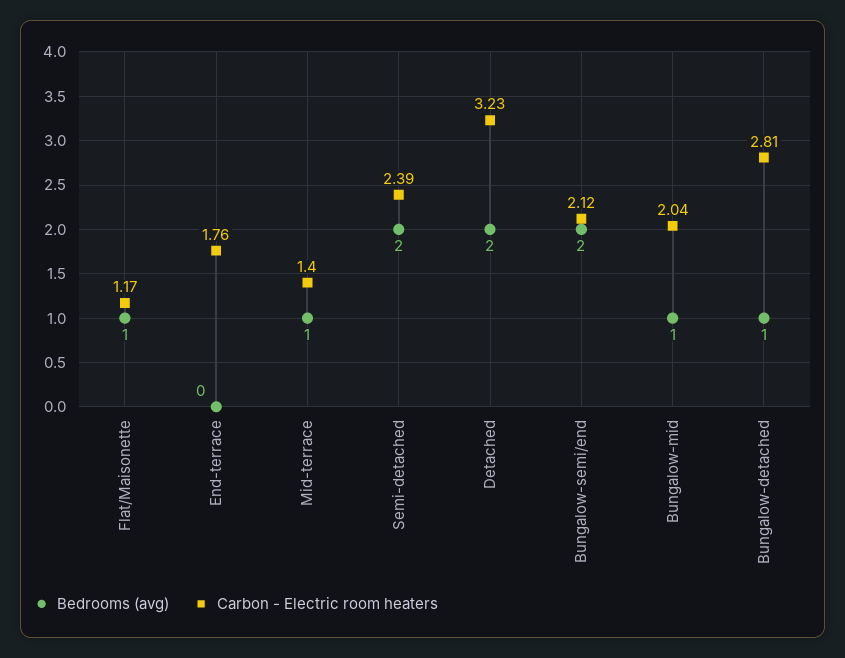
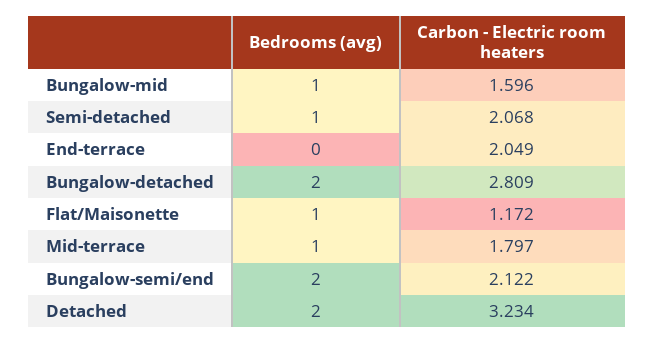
  {
    "Bedrooms (avg)": {
      "Flat/Maisonette": 1,
      "End-terrace": 0,
      "Mid-terrace": 1,
-     "Semi-detached": 2,
+     "Semi-detached": 1,
      "Detached": 2,
      "Bungalow-semi/end": 2,
      "Bungalow-mid": 1,
-     "Bungalow-detached": 1
+     "Bungalow-detached": 2
    },
    "Carbon - Electric room heaters": {
      "Flat/Maisonette": 1.172,
-     "End-terrace": 1.76,
+     "End-terrace": 2.049,
-     "Mid-terrace": 1.4,
+     "Mid-terrace": 1.797,
-     "Semi-detached": 2.39,
+     "Semi-detached": 2.068,
      "Detached": 3.234,
      "Bungalow-semi/end": 2.122,
-     "Bungalow-mid": 2.04,
+     "Bungalow-mid": 1.596,
      "Bungalow-detached": 2.809
    }
  }

